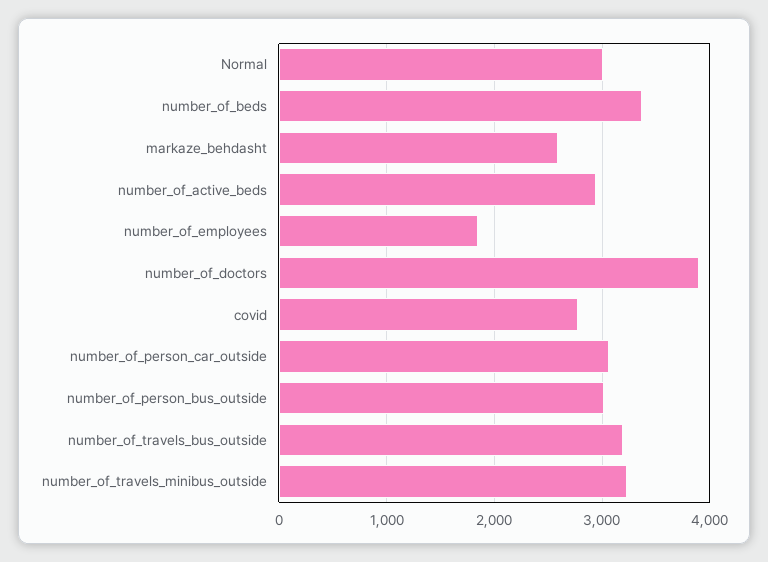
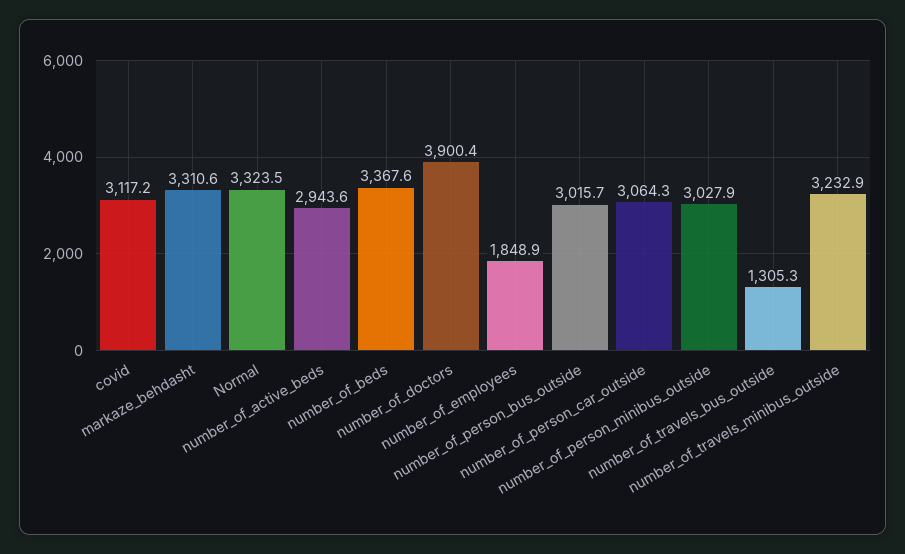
  {
-   "Normal": 3000,
+   "Normal": 3323.5,
    "number_of_beds": 3367.6,
-   "markaze_behdasht": 2600,
+   "markaze_behdasht": 3310.6,
    "number_of_active_beds": 2943.6,
    "number_of_employees": 1848.9,
    "number_of_doctors": 3900.4,
-   "covid": 2800,
+   "covid": 3117.2,
    "number_of_person_car_outside": 3064.3,
    "number_of_person_bus_outside": 3015.7,
-   "number_of_travels_bus_outside": 3200,
+   "number_of_travels_bus_outside": 1305.3,
-   "number_of_travels_minibus_outside": 3232.9
+   "number_of_travels_minibus_outside": 3232.9,
+   "number_of_person_minibus_outside": 3027.9
  }

